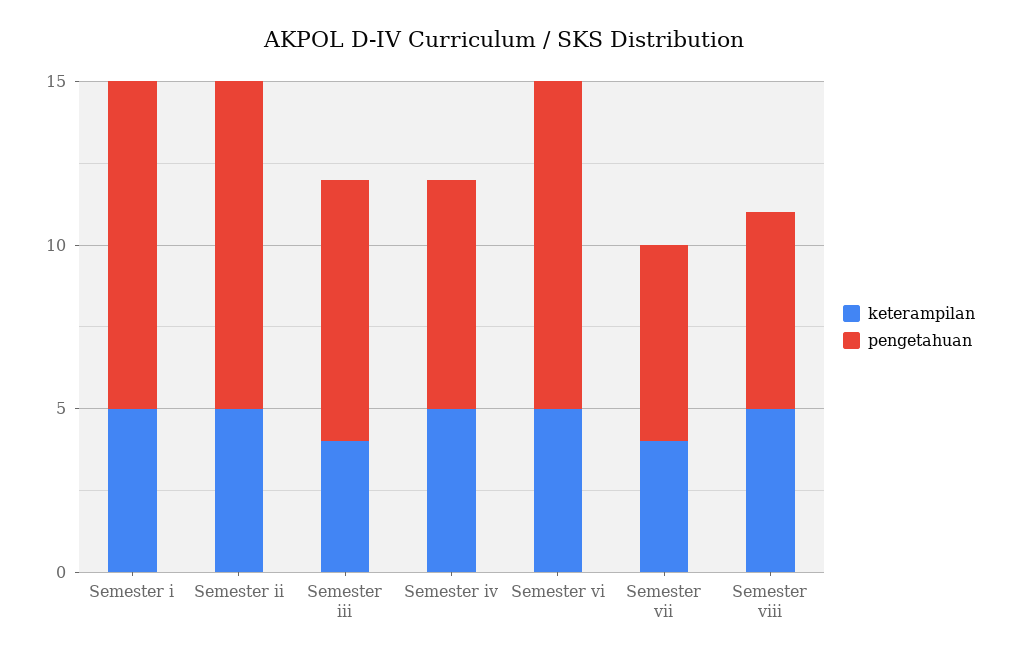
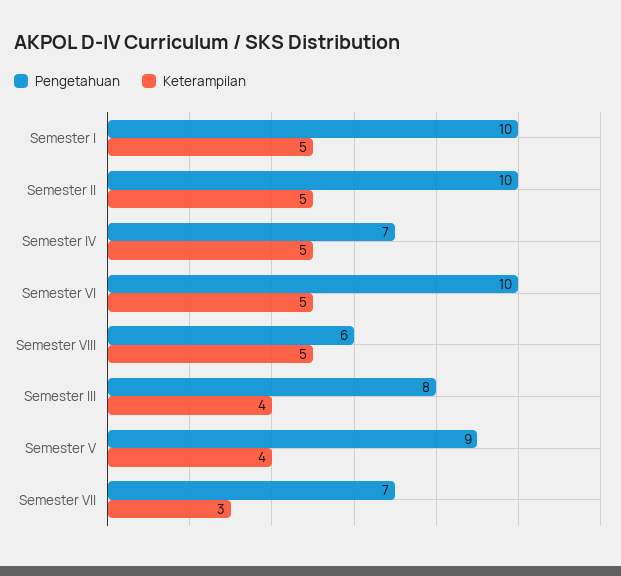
  {
    "keterampilan": {
      "Semester i": 5,
      "Semester ii": 5,
      "Semester iii": 4,
      "Semester iv": 5,
      "Semester vi": 5,
-     "Semester vii": 4,
+     "Semester vii": 3,
-     "Semester viii": 5
+     "Semester viii": 5,
+     "Semester V": 4
    },
    "pengetahuan": {
      "Semester i": 10,
      "Semester ii": 10,
      "Semester iii": 8,
      "Semester iv": 7,
      "Semester vi": 10,
-     "Semester vii": 6,
+     "Semester vii": 7,
-     "Semester viii": 6
+     "Semester viii": 6,
+     "Semester V": 9
    }
  }

